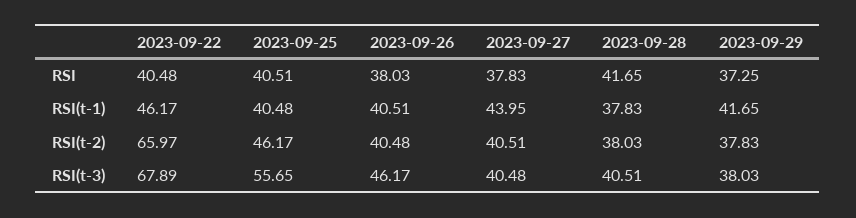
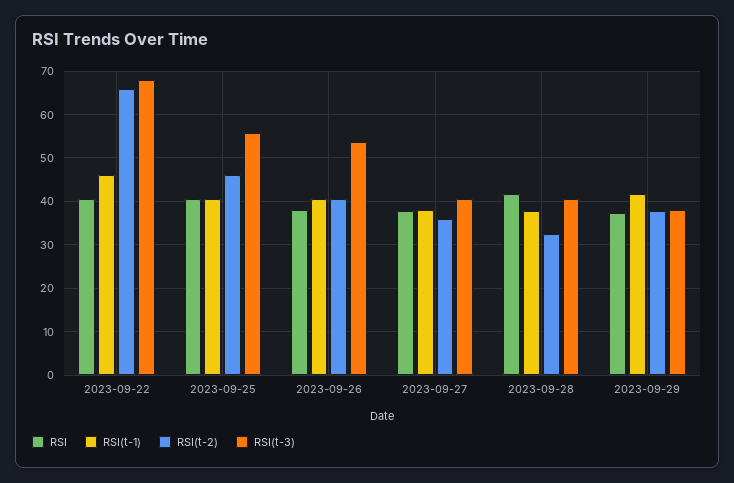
  {
    "RSI": {
      "2023-09-22": 40.48,
      "2023-09-25": 40.51,
      "2023-09-26": 38.03,
      "2023-09-27": 37.83,
      "2023-09-28": 41.65,
      "2023-09-29": 37.25
    },
    "RSI(t-1)": {
      "2023-09-22": 46.17,
      "2023-09-25": 40.48,
      "2023-09-26": 40.51,
-     "2023-09-27": 43.95,
+     "2023-09-27": 38,
      "2023-09-28": 37.83,
      "2023-09-29": 41.65
    },
    "RSI(t-2)": {
      "2023-09-22": 65.97,
      "2023-09-25": 46.17,
      "2023-09-26": 40.48,
-     "2023-09-27": 40.51,
+     "2023-09-27": 36,
-     "2023-09-28": 38.03,
+     "2023-09-28": 32,
      "2023-09-29": 37.83
    },
    "RSI(t-3)": {
      "2023-09-22": 67.89,
      "2023-09-25": 55.65,
-     "2023-09-26": 46.17,
+     "2023-09-26": 54,
      "2023-09-27": 40.48,
      "2023-09-28": 40.51,
      "2023-09-29": 38.03
    }
  }

